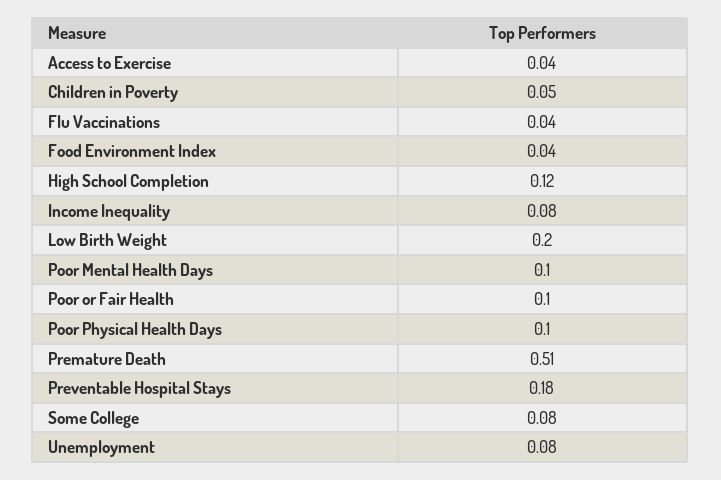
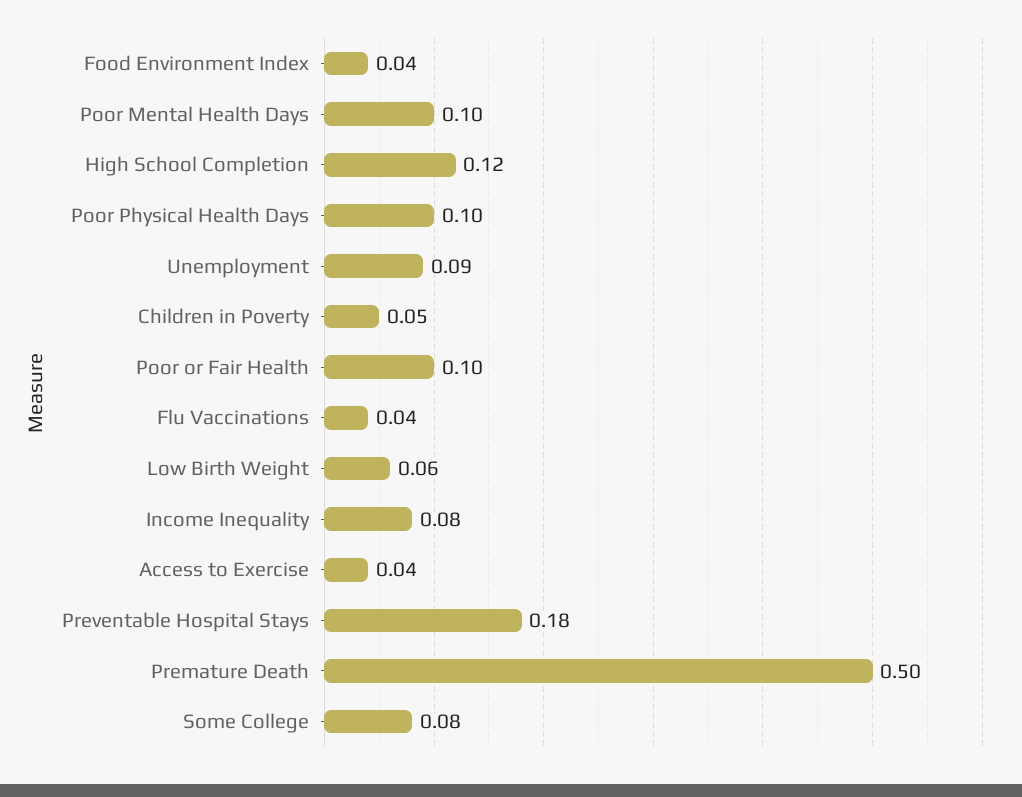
  {
    "Access to Exercise": 0.04,
    "Children in Poverty": 0.05,
    "Flu Vaccinations": 0.04,
    "Food Environment Index": 0.04,
    "High School Completion": 0.12,
    "Income Inequality": 0.08,
-   "Low Birth Weight": 0.2,
+   "Low Birth Weight": 0.06,
    "Poor Mental Health Days": 0.1,
    "Poor or Fair Health": 0.1,
    "Poor Physical Health Days": 0.1,
-   "Premature Death": 0.51,
+   "Premature Death": 0.5,
    "Preventable Hospital Stays": 0.18,
    "Some College": 0.08,
-   "Unemployment": 0.08
+   "Unemployment": 0.09
  }

